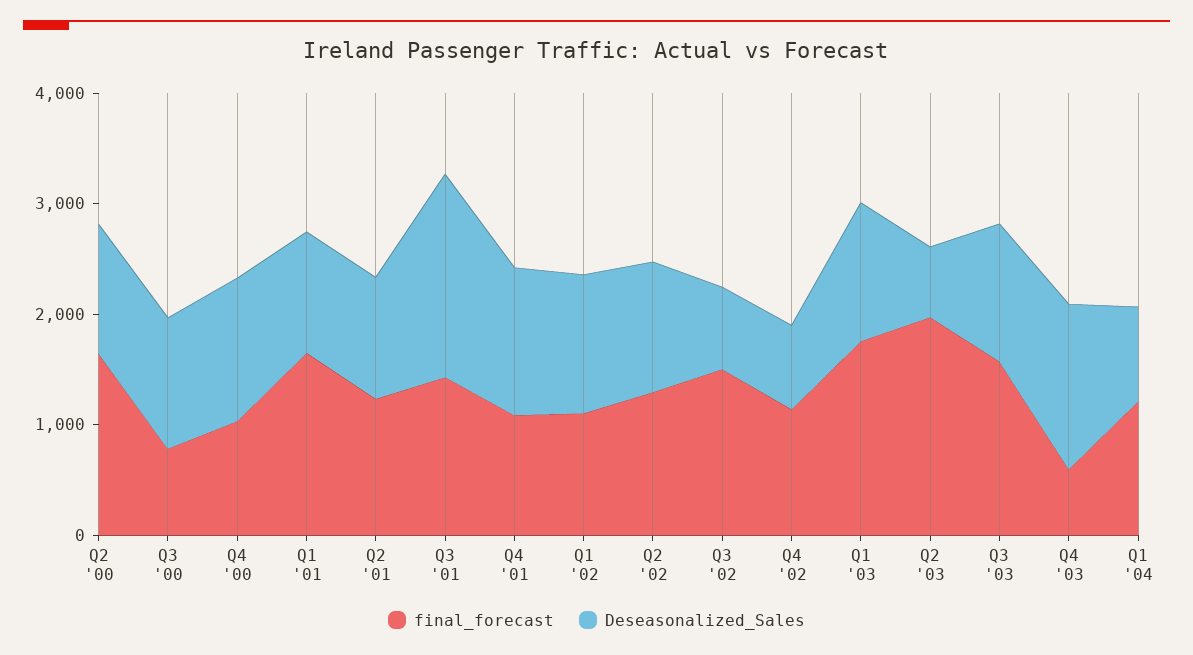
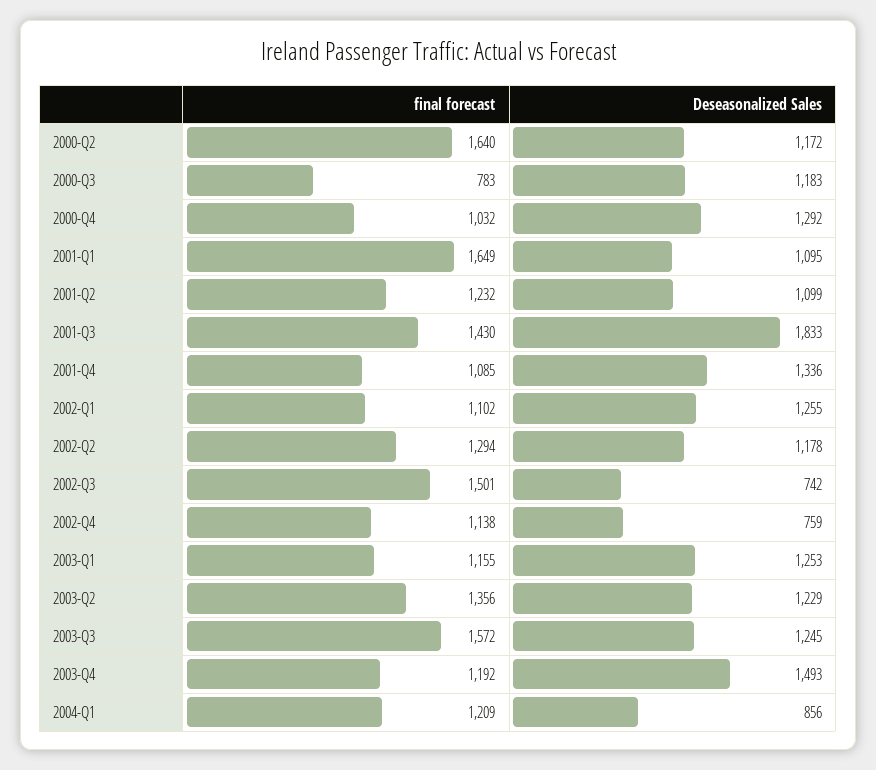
  {
    "final_forecast": {
      "Q2 '00": 1640,
      "Q3 '00": 783,
      "Q4 '00": 1032,
      "Q1 '01": 1649,
      "Q2 '01": 1232,
      "Q3 '01": 1430,
      "Q4 '01": 1085,
      "Q1 '02": 1102,
      "Q2 '02": 1294,
      "Q3 '02": 1501,
      "Q4 '02": 1138,
-     "Q1 '03": 1800,
+     "Q1 '03": 1155,
-     "Q2 '03": 2000,
+     "Q2 '03": 1356,
      "Q3 '03": 1572,
-     "Q4 '03": 600,
+     "Q4 '03": 1192,
      "Q1 '04": 1209
    },
    "Deseasonalized_Sales": {
      "Q2 '00": 1172,
      "Q3 '00": 1183,
      "Q4 '00": 1292,
      "Q1 '01": 1095,
      "Q2 '01": 1099,
      "Q3 '01": 1833,
      "Q4 '01": 1336,
      "Q1 '02": 1255,
      "Q2 '02": 1178,
      "Q3 '02": 742,
      "Q4 '02": 759,
      "Q1 '03": 1253,
-     "Q2 '03": 600,
+     "Q2 '03": 1229,
      "Q3 '03": 1245,
      "Q4 '03": 1493,
      "Q1 '04": 856
    }
  }

